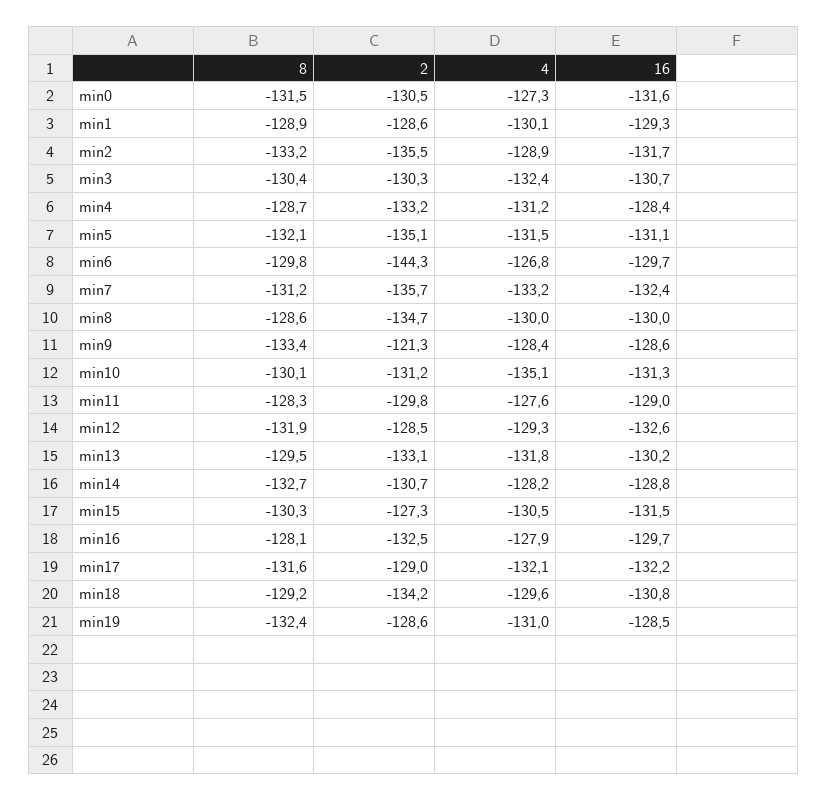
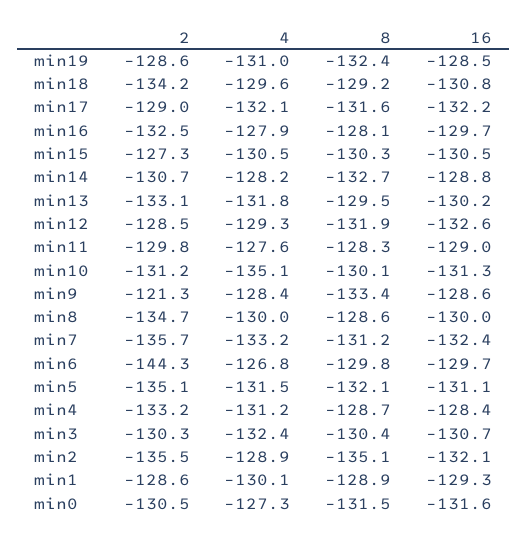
  {
    "8": {
      "min0": -131.5,
      "min1": -128.9,
-     "min2": -133.2,
+     "min2": -135.1,
      "min3": -130.4,
      "min4": -128.7,
      "min5": -132.1,
      "min6": -129.8,
      "min7": -131.2,
      "min8": -128.6,
      "min9": -133.4,
      "min10": -130.1,
      "min11": -128.3,
      "min12": -131.9,
      "min13": -129.5,
      "min14": -132.7,
      "min15": -130.3,
      "min16": -128.1,
      "min17": -131.6,
      "min18": -129.2,
      "min19": -132.4
    },
    "2": {
      "min0": -130.5,
      "min1": -128.6,
      "min2": -135.5,
      "min3": -130.3,
      "min4": -133.2,
      "min5": -135.1,
      "min6": -144.3,
      "min7": -135.7,
      "min8": -134.7,
      "min9": -121.3,
      "min10": -131.2,
      "min11": -129.8,
      "min12": -128.5,
      "min13": -133.1,
      "min14": -130.7,
      "min15": -127.3,
      "min16": -132.5,
      "min17": -129,
      "min18": -134.2,
      "min19": -128.6
    },
    "4": {
      "min0": -127.3,
      "min1": -130.1,
      "min2": -128.9,
      "min3": -132.4,
      "min4": -131.2,
      "min5": -131.5,
      "min6": -126.8,
      "min7": -133.2,
      "min8": -130,
      "min9": -128.4,
      "min10": -135.1,
      "min11": -127.6,
      "min12": -129.3,
      "min13": -131.8,
      "min14": -128.2,
      "min15": -130.5,
      "min16": -127.9,
      "min17": -132.1,
      "min18": -129.6,
      "min19": -131
    },
    "16": {
      "min0": -131.6,
      "min1": -129.3,
-     "min2": -131.7,
+     "min2": -132.1,
      "min3": -130.7,
      "min4": -128.4,
      "min5": -131.1,
      "min6": -129.7,
      "min7": -132.4,
      "min8": -130,
      "min9": -128.6,
      "min10": -131.3,
      "min11": -129,
      "min12": -132.6,
      "min13": -130.2,
      "min14": -128.8,
-     "min15": -131.5,
+     "min15": -130.5,
      "min16": -129.7,
      "min17": -132.2,
      "min18": -130.8,
      "min19": -128.5
    }
  }

